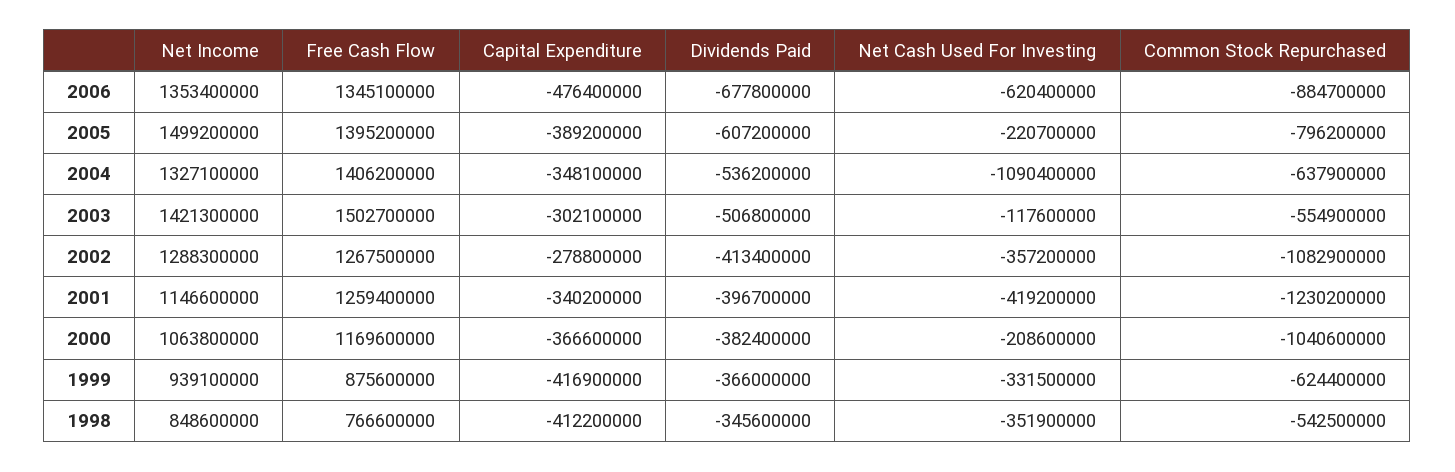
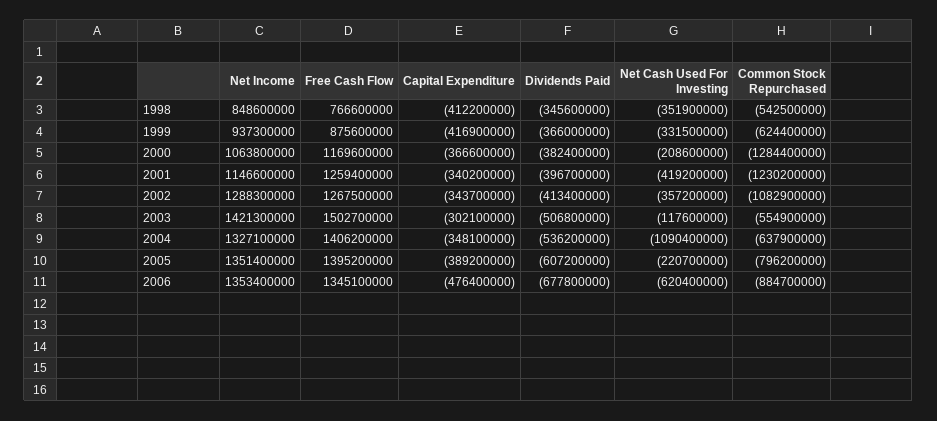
  {
    "Net Income": {
      "2006": 1353400000,
-     "2005": 1499200000,
+     "2005": 1351400000,
      "2004": 1327100000,
      "2003": 1421300000,
      "2002": 1288300000,
      "2001": 1146600000,
      "2000": 1063800000,
-     "1999": 939100000,
+     "1999": 937300000,
      "1998": 848600000
    },
    "Free Cash Flow": {
      "2006": 1345100000,
      "2005": 1395200000,
      "2004": 1406200000,
      "2003": 1502700000,
      "2002": 1267500000,
      "2001": 1259400000,
      "2000": 1169600000,
      "1999": 875600000,
      "1998": 766600000
    },
    "Capital Expenditure": {
      "2006": -476400000,
      "2005": -389200000,
      "2004": -348100000,
      "2003": -302100000,
-     "2002": -278800000,
+     "2002": -343700000,
      "2001": -340200000,
      "2000": -366600000,
      "1999": -416900000,
      "1998": -412200000
    },
    "Dividends Paid": {
      "2006": -677800000,
      "2005": -607200000,
      "2004": -536200000,
      "2003": -506800000,
      "2002": -413400000,
      "2001": -396700000,
      "2000": -382400000,
      "1999": -366000000,
      "1998": -345600000
    },
    "Net Cash Used For Investing": {
      "2006": -620400000,
      "2005": -220700000,
      "2004": -1090400000,
      "2003": -117600000,
      "2002": -357200000,
      "2001": -419200000,
      "2000": -208600000,
      "1999": -331500000,
      "1998": -351900000
    },
    "Common Stock Repurchased": {
      "2006": -884700000,
      "2005": -796200000,
      "2004": -637900000,
      "2003": -554900000,
      "2002": -1082900000,
      "2001": -1230200000,
-     "2000": -1040600000,
+     "2000": -1284400000,
      "1999": -624400000,
      "1998": -542500000
    }
  }

